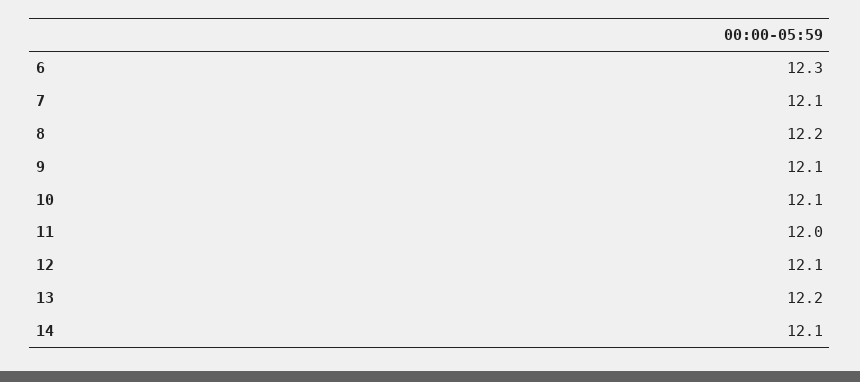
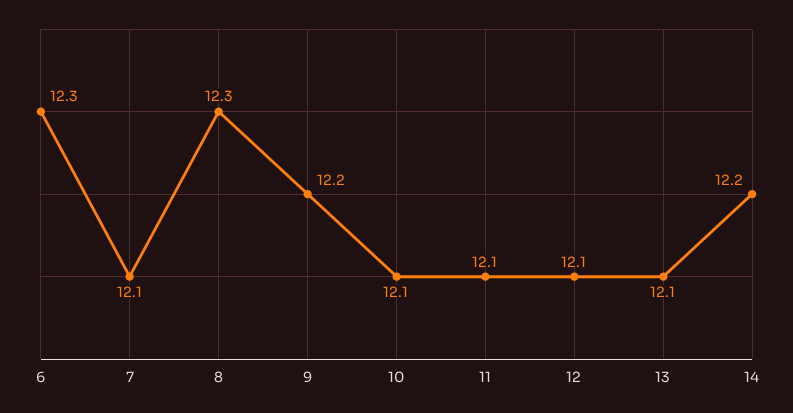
  {
    "6": 12.3,
    "7": 12.1,
-   "8": 12.2,
+   "8": 12.3,
-   "9": 12.1,
+   "9": 12.2,
    "10": 12.1,
-   "11": 12,
+   "11": 12.1,
    "12": 12.1,
-   "13": 12.2,
+   "13": 12.1,
-   "14": 12.1
+   "14": 12.2
  }

